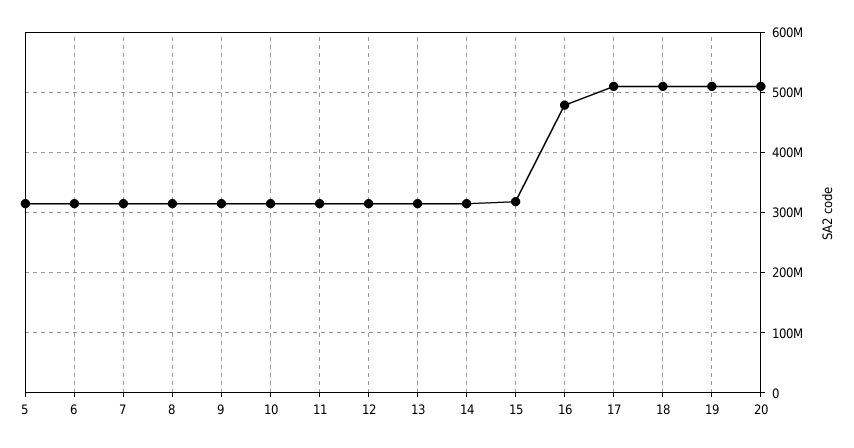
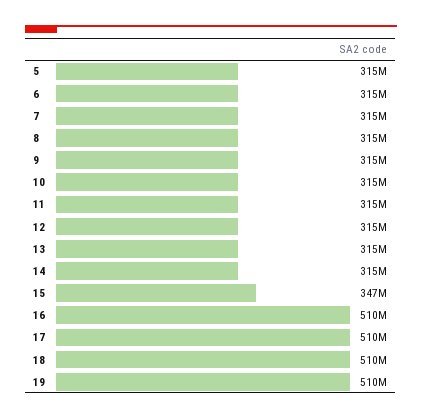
  {
    "5": 315000000,
    "6": 315000000,
    "7": 315000000,
    "8": 315000000,
    "9": 315000000,
    "10": 315000000,
    "11": 315000000,
    "12": 315000000,
    "13": 315000000,
    "14": 315000000,
-   "15": 320000000,
+   "15": 347000000,
-   "16": 480000000,
+   "16": 510000000,
    "17": 510000000,
    "18": 510000000,
-   "19": 510000000,
+   "19": 510000000
-   "20": 510000000
  }

